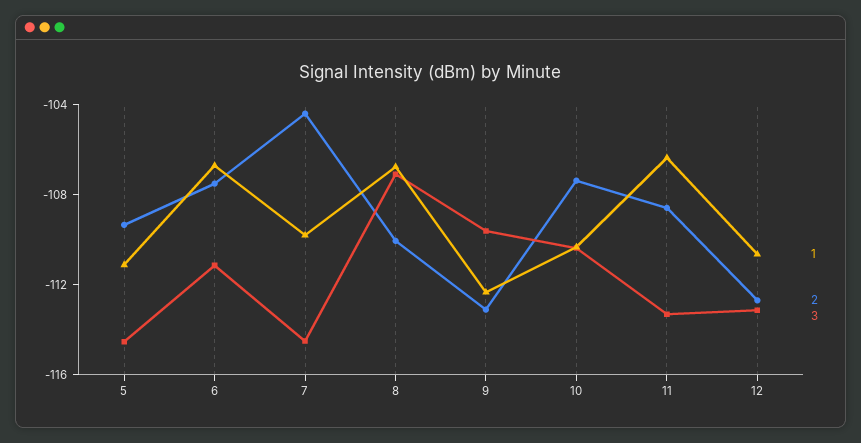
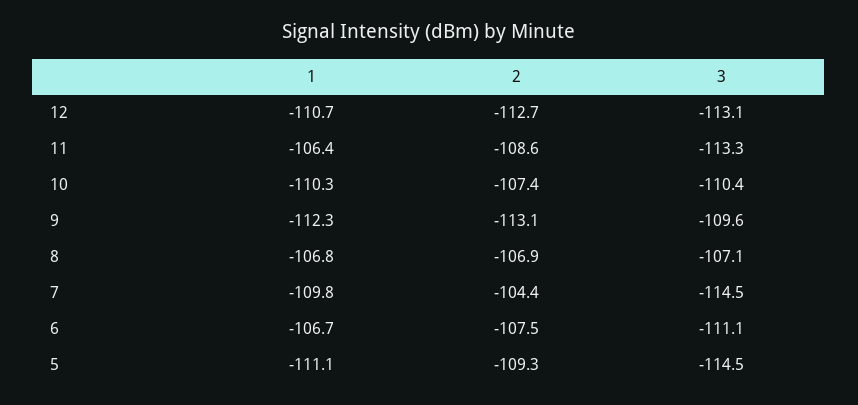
  {
    "1": {
      "5": -111.1,
      "6": -106.7,
      "7": -109.8,
      "8": -106.8,
      "9": -112.3,
      "10": -110.3,
      "11": -106.4,
      "12": -110.7
    },
    "2": {
      "5": -109.3,
      "6": -107.5,
      "7": -104.4,
-     "8": -110,
+     "8": -106.9,
      "9": -113.1,
      "10": -107.4,
      "11": -108.6,
      "12": -112.7
    },
    "3": {
      "5": -114.5,
      "6": -111.1,
      "7": -114.5,
      "8": -107.1,
      "9": -109.6,
      "10": -110.4,
      "11": -113.3,
      "12": -113.1
    }
  }

